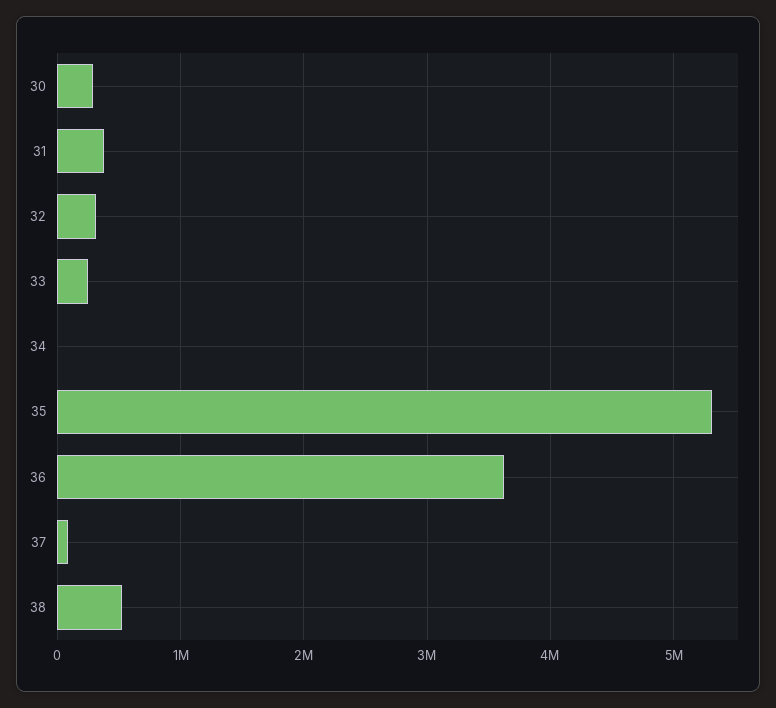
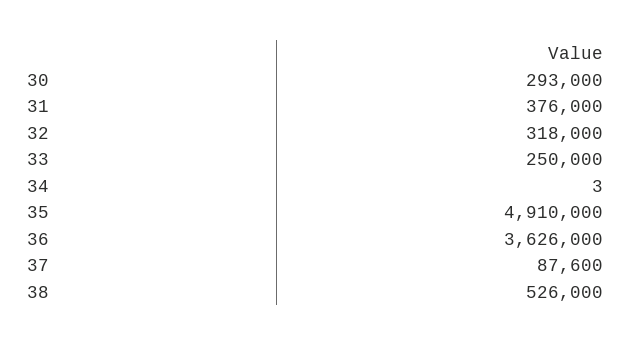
  {
    "30": 293000,
    "31": 376000,
    "32": 318000,
    "33": 250000,
    "34": 3,
-   "35": 5300000,
+   "35": 4910000,
    "36": 3626000,
    "37": 87600,
    "38": 526000
  }

